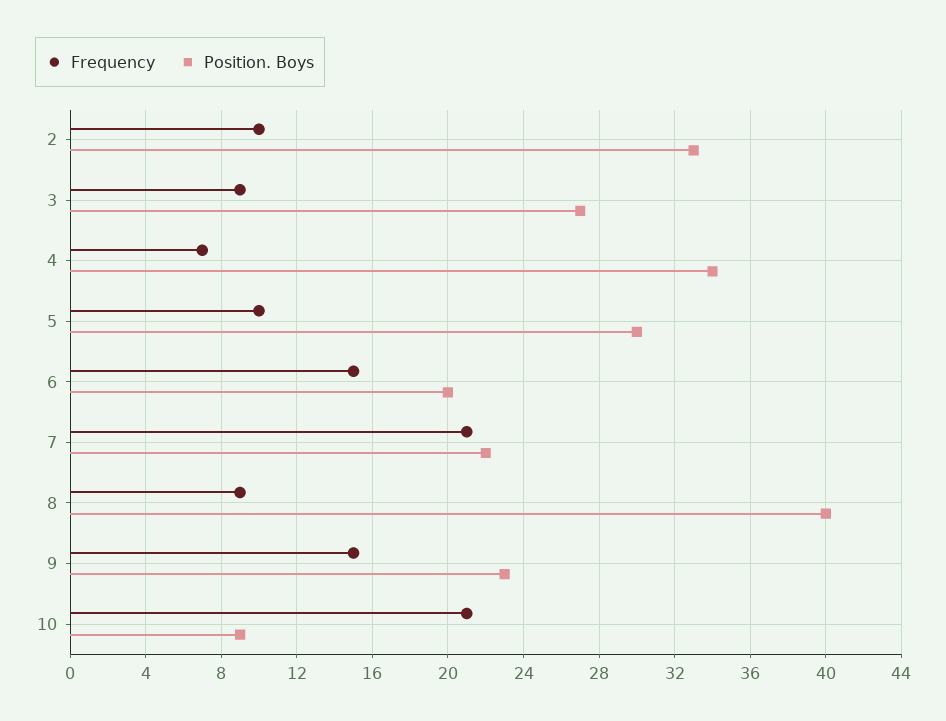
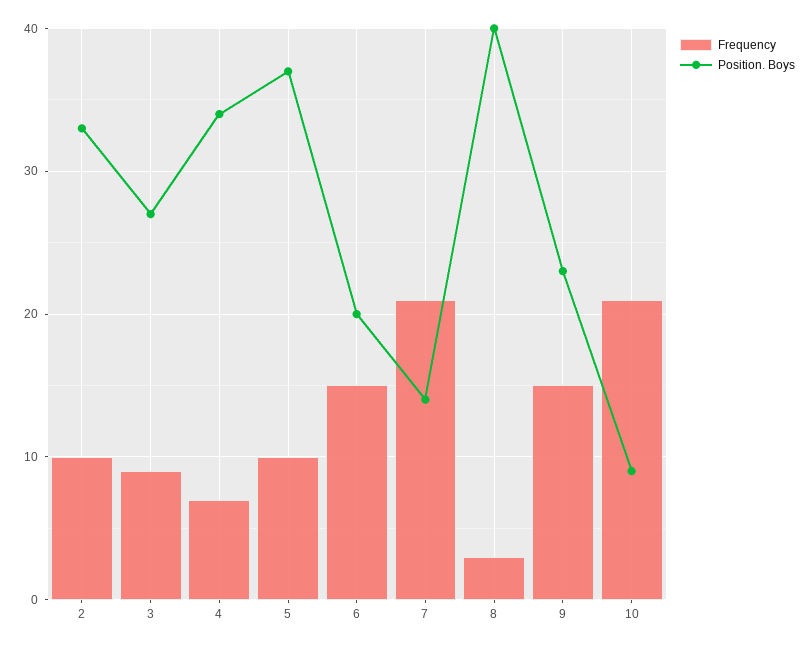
  {
    "Frequency": {
      "2": 10,
      "3": 9,
      "4": 7,
      "5": 10,
      "6": 15,
      "7": 21,
-     "8": 9,
+     "8": 3,
      "9": 15,
      "10": 21
    },
    "Position. Boys": {
      "2": 33,
      "3": 27,
      "4": 34,
-     "5": 30,
+     "5": 37,
      "6": 20,
-     "7": 22,
+     "7": 14,
      "8": 40,
      "9": 23,
      "10": 9
    }
  }

